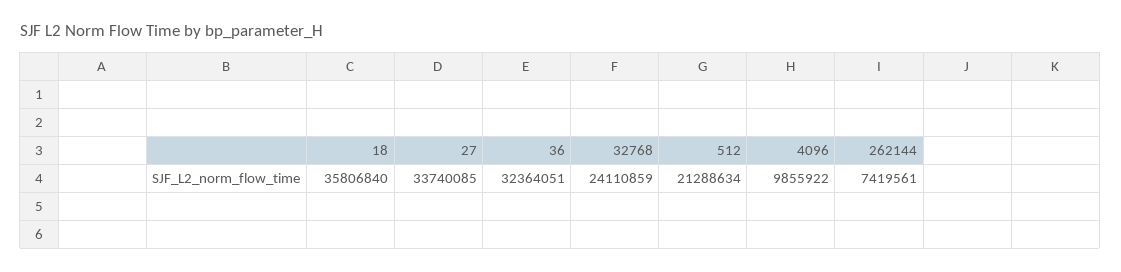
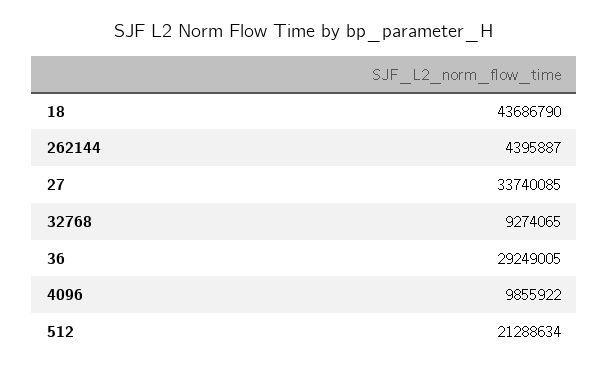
  {
-   "18": 35806840,
+   "18": 43686790,
    "27": 33740085,
-   "36": 32364051,
+   "36": 29249005,
-   "32768": 24110859,
+   "32768": 9274065,
    "512": 21288634,
    "4096": 9855922,
-   "262144": 7419561
+   "262144": 4395887
  }

